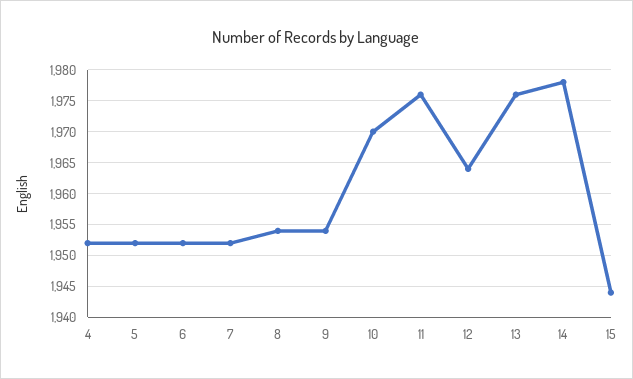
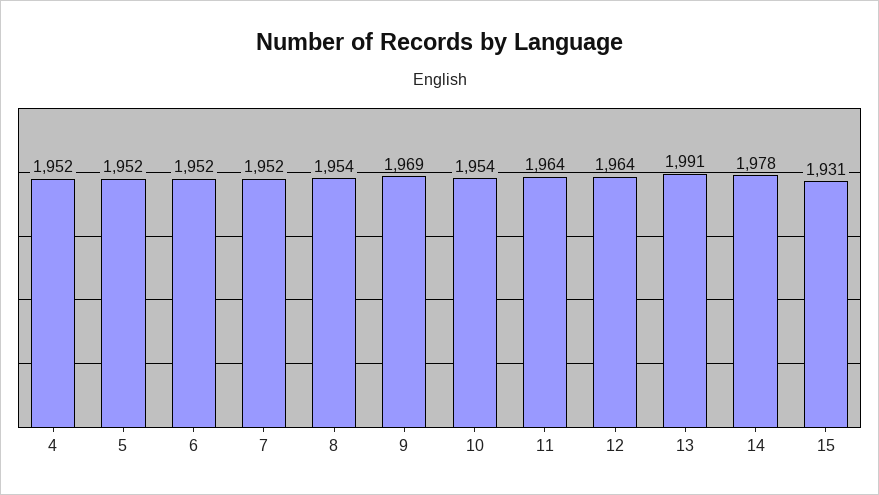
  {
    "4": 1952,
    "5": 1952,
    "6": 1952,
    "7": 1952,
    "8": 1954,
-   "9": 1954,
+   "9": 1969,
-   "10": 1970,
+   "10": 1954,
-   "11": 1976,
+   "11": 1964,
    "12": 1964,
-   "13": 1976,
+   "13": 1991,
    "14": 1978,
-   "15": 1944
+   "15": 1931
  }

